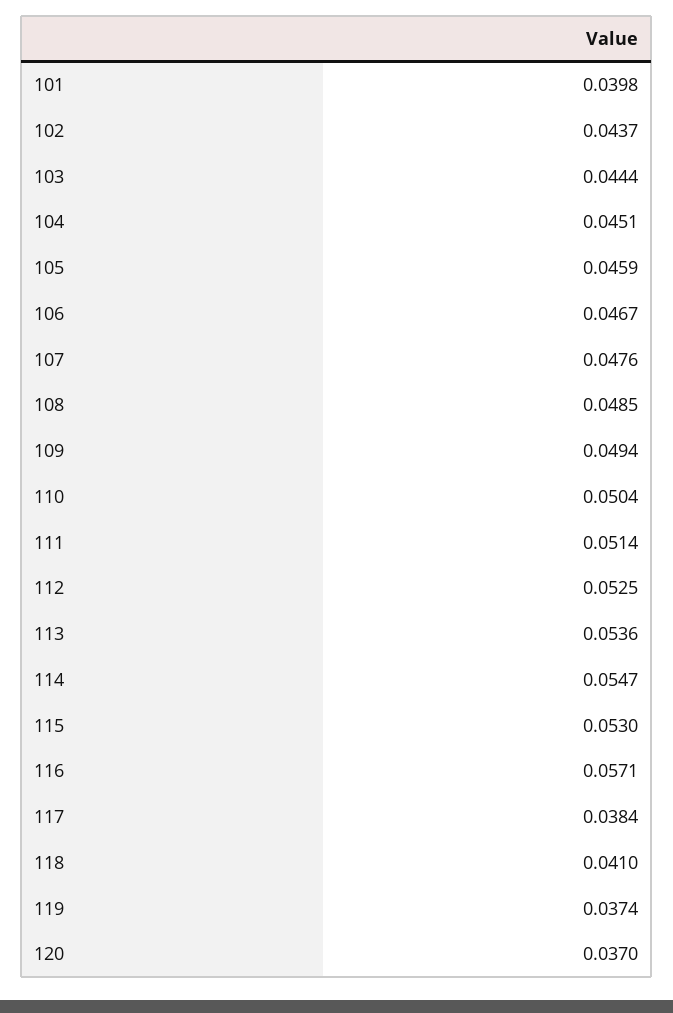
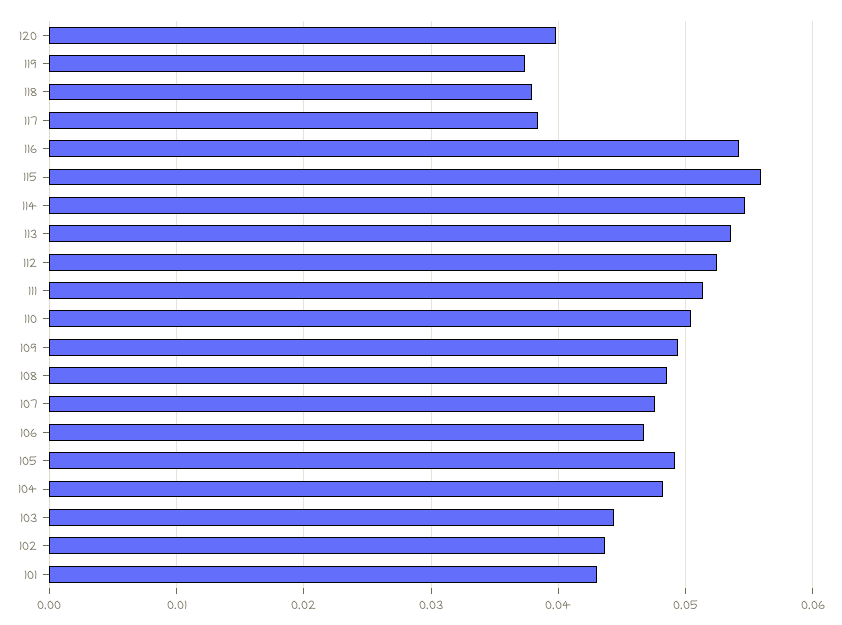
  {
-   "101": 0.0398,
+   "101": 0.043,
    "102": 0.0437,
    "103": 0.0444,
-   "104": 0.0451,
+   "104": 0.048,
-   "105": 0.0459,
+   "105": 0.049,
    "106": 0.0467,
    "107": 0.0476,
    "108": 0.0485,
    "109": 0.0494,
    "110": 0.0504,
    "111": 0.0514,
    "112": 0.0525,
    "113": 0.0536,
    "114": 0.0547,
-   "115": 0.053,
+   "115": 0.056,
-   "116": 0.0571,
+   "116": 0.054,
    "117": 0.0384,
-   "118": 0.041,
+   "118": 0.038,
    "119": 0.0374,
-   "120": 0.037
+   "120": 0.04
  }

